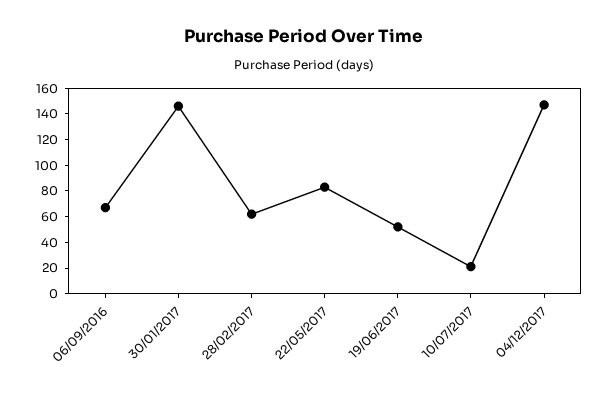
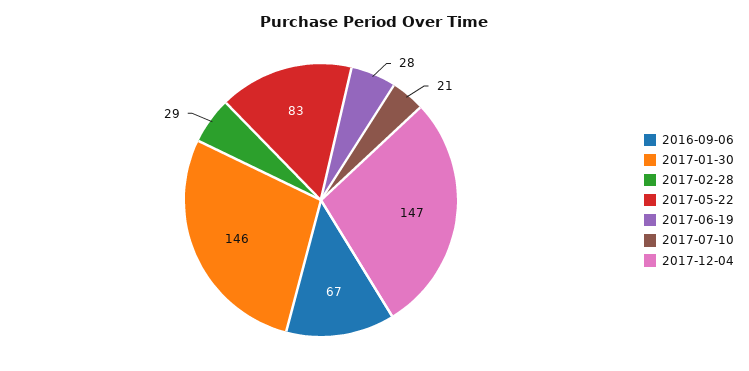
  {
    "06/09/2016": 67,
    "30/01/2017": 146,
-   "28/02/2017": 60,
+   "28/02/2017": 29,
    "22/05/2017": 83,
-   "19/06/2017": 50,
+   "19/06/2017": 28,
    "10/07/2017": 21,
    "04/12/2017": 147
  }

